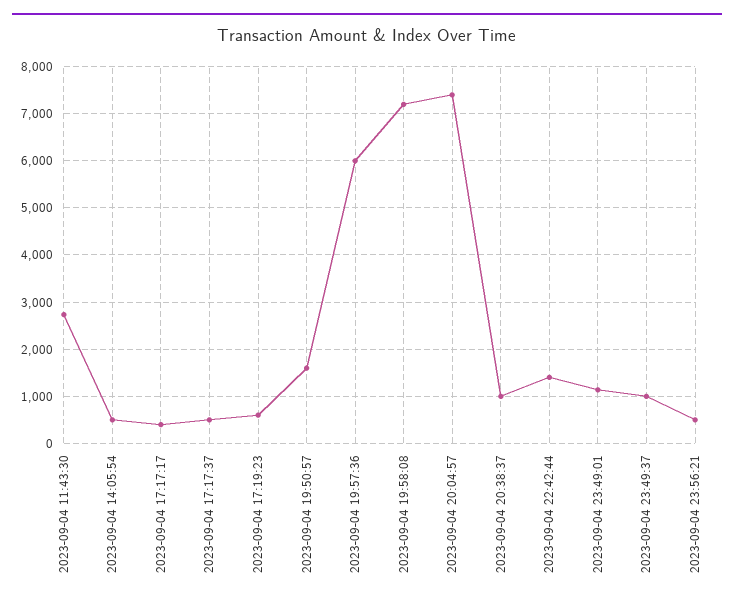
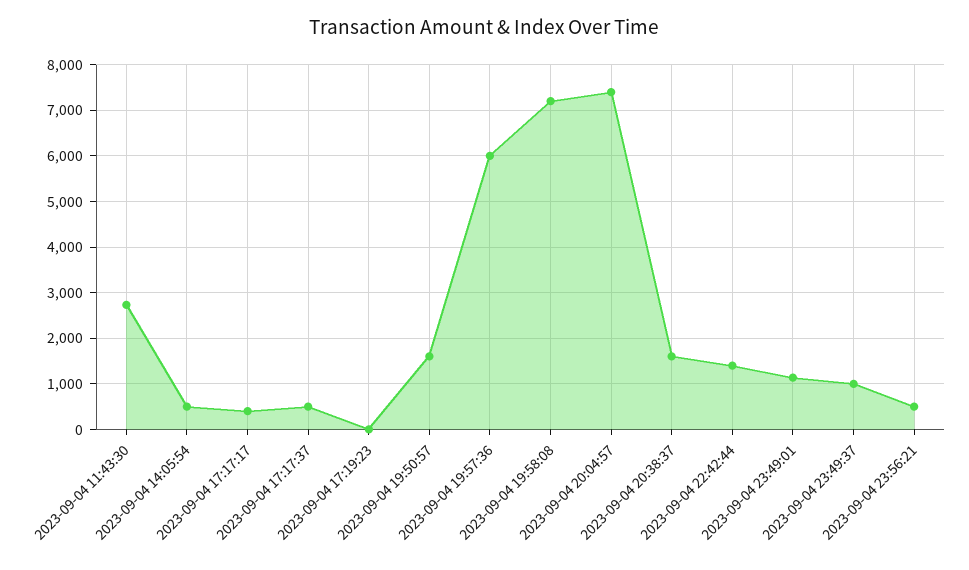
  {
    "2023-09-04 11:43:30": 2800,
    "2023-09-04 14:05:54": 600,
    "2023-09-04 17:17:17": 400,
    "2023-09-04 17:17:37": 400,
-   "2023-09-04 17:19:23": 600,
+   "2023-09-04 17:19:23": 0,
    "2023-09-04 19:50:57": 1600,
    "2023-09-04 19:57:36": 6000,
    "2023-09-04 19:58:08": 7200,
    "2023-09-04 20:04:57": 7400,
-   "2023-09-04 20:38:37": 1000,
+   "2023-09-04 20:38:37": 1600,
    "2023-09-04 22:42:44": 1400,
    "2023-09-04 23:49:01": 1200,
    "2023-09-04 23:49:37": 1000,
    "2023-09-04 23:56:21": 600
  }

